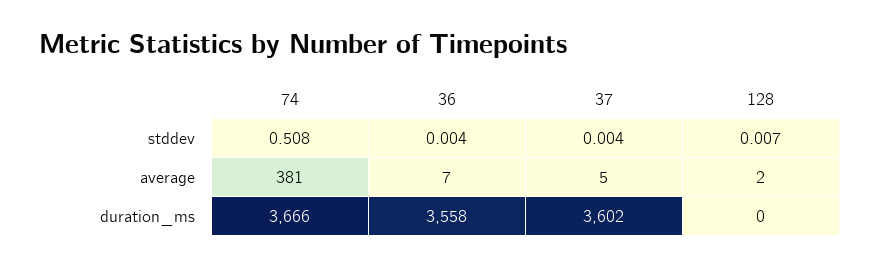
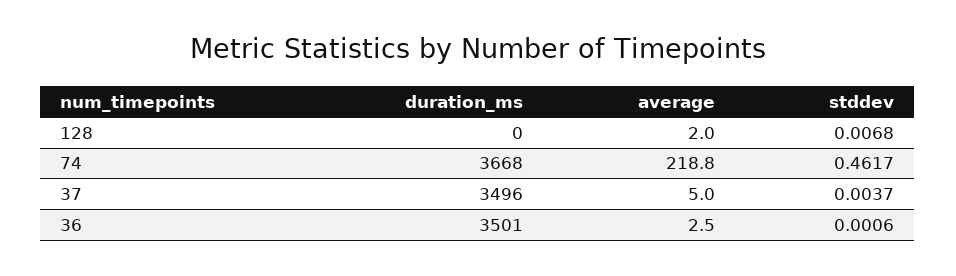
  {
    "74": {
-     "stddev": 0.508,
+     "stddev": 0.4617,
-     "average": 381,
+     "average": 218.8,
-     "duration_ms": 3666
+     "duration_ms": 3668
    },
    "36": {
-     "stddev": 0.004,
+     "stddev": 0.0006,
-     "average": 7,
+     "average": 2.5,
-     "duration_ms": 3558
+     "duration_ms": 3501
    },
    "37": {
      "stddev": 0.0037,
      "average": 5,
-     "duration_ms": 3602
+     "duration_ms": 3496
    },
    "128": {
      "stddev": 0.0068,
      "average": 2,
      "duration_ms": 0
    }
  }

